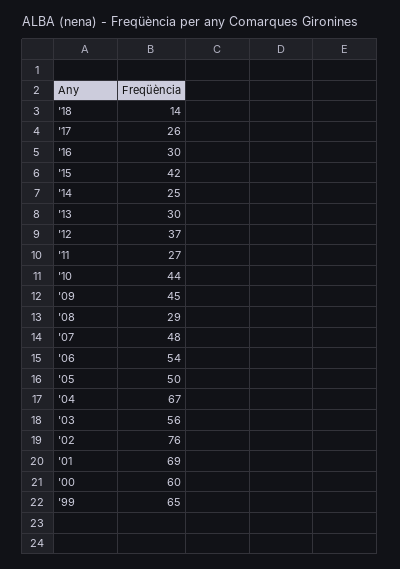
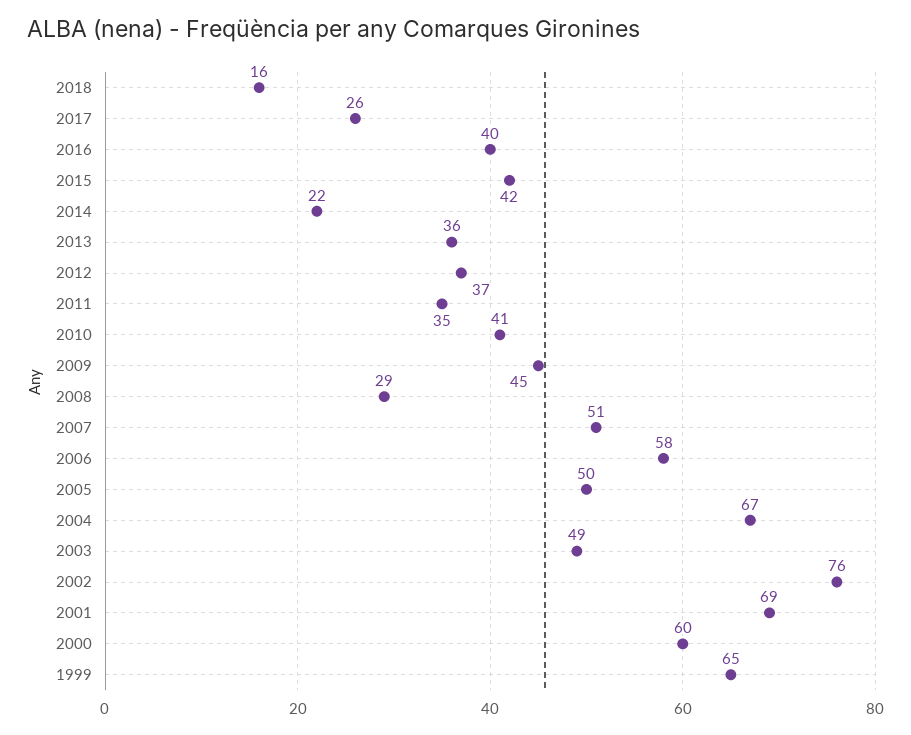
  {
-   "'18": 14,
+   "'18": 16,
    "'17": 26,
-   "'16": 30,
+   "'16": 40,
    "'15": 42,
-   "'14": 25,
+   "'14": 22,
-   "'13": 30,
+   "'13": 36,
    "'12": 37,
-   "'11": 27,
+   "'11": 35,
-   "'10": 44,
+   "'10": 41,
    "'09": 45,
    "'08": 29,
-   "'07": 48,
+   "'07": 51,
-   "'06": 54,
+   "'06": 58,
    "'05": 50,
    "'04": 67,
-   "'03": 56,
+   "'03": 49,
    "'02": 76,
    "'01": 69,
    "'00": 60,
    "'99": 65
  }

